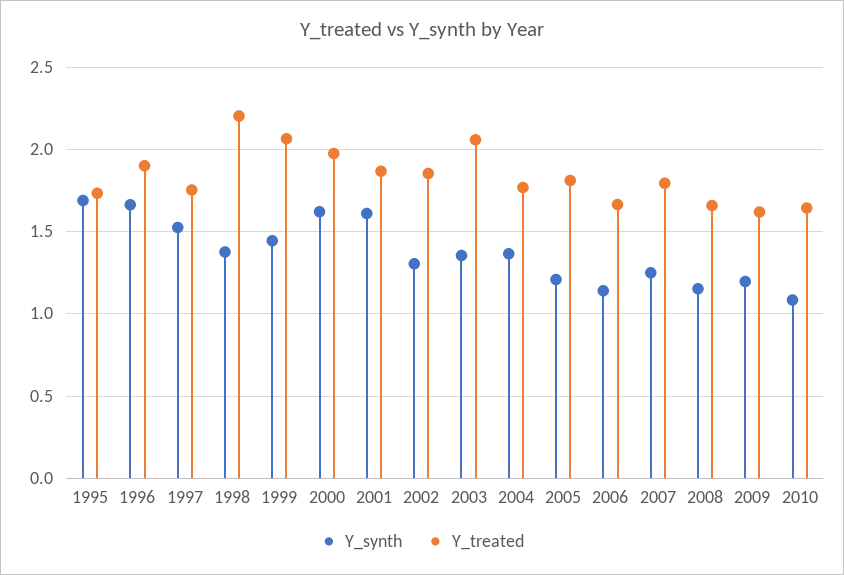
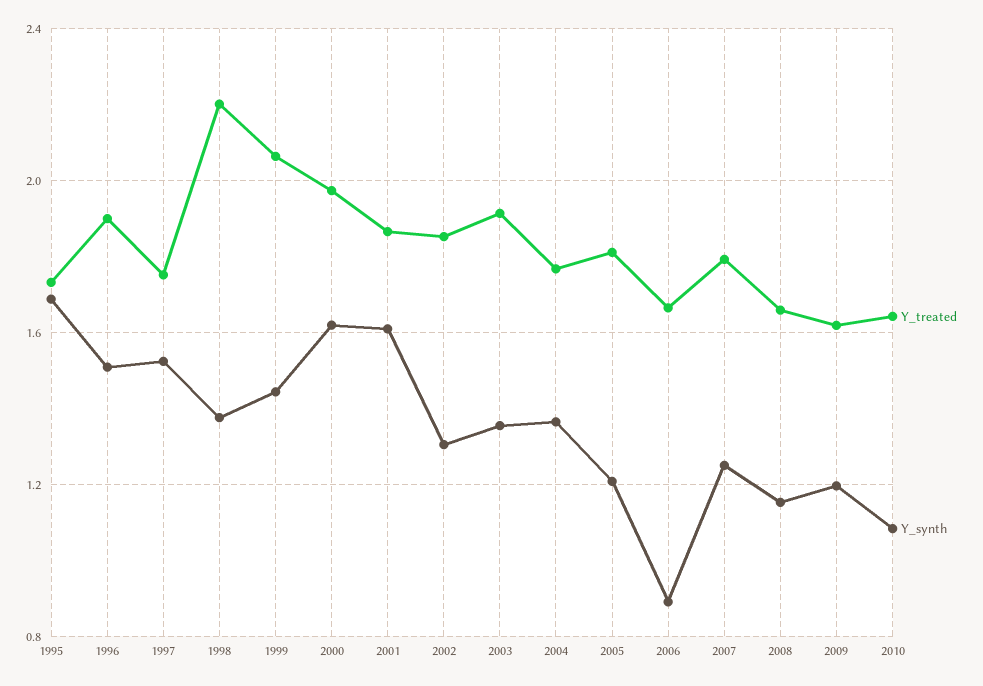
  {
    "Y_synth": {
      "1995": 1.7,
-     "1996": 1.65,
+     "1996": 1.5,
      "1997": 1.5,
      "1998": 1.4,
      "1999": 1.45,
      "2000": 1.6,
      "2001": 1.6,
      "2002": 1.3,
      "2003": 1.35,
      "2004": 1.35,
      "2005": 1.2,
-     "2006": 1.15,
+     "2006": 0.9,
      "2007": 1.25,
      "2008": 1.15,
      "2009": 1.2,
      "2010": 1.1
    },
    "Y_treated": {
      "1995": 1.75,
      "1996": 1.9,
      "1997": 1.75,
      "1998": 2.2,
      "1999": 2.05,
      "2000": 1.95,
      "2001": 1.85,
      "2002": 1.85,
-     "2003": 2.05,
+     "2003": 1.9,
      "2004": 1.75,
      "2005": 1.8,
      "2006": 1.65,
      "2007": 1.8,
      "2008": 1.65,
      "2009": 1.6,
      "2010": 1.65
    }
  }

